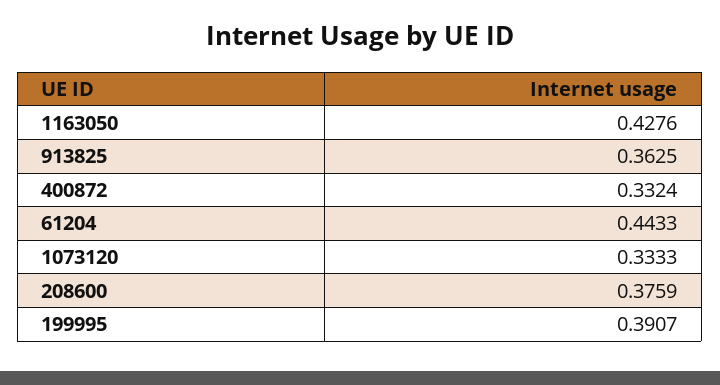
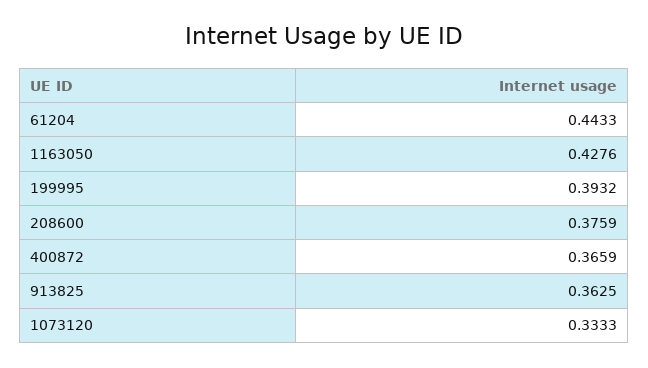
  {
    "1163050": 0.4276,
    "913825": 0.3625,
-   "400872": 0.3324,
+   "400872": 0.3659,
    "61204": 0.4433,
    "1073120": 0.3333,
    "208600": 0.3759,
-   "199995": 0.3907
+   "199995": 0.3932
  }

